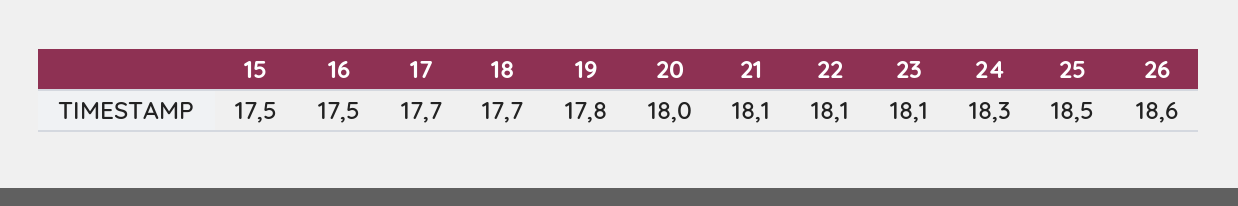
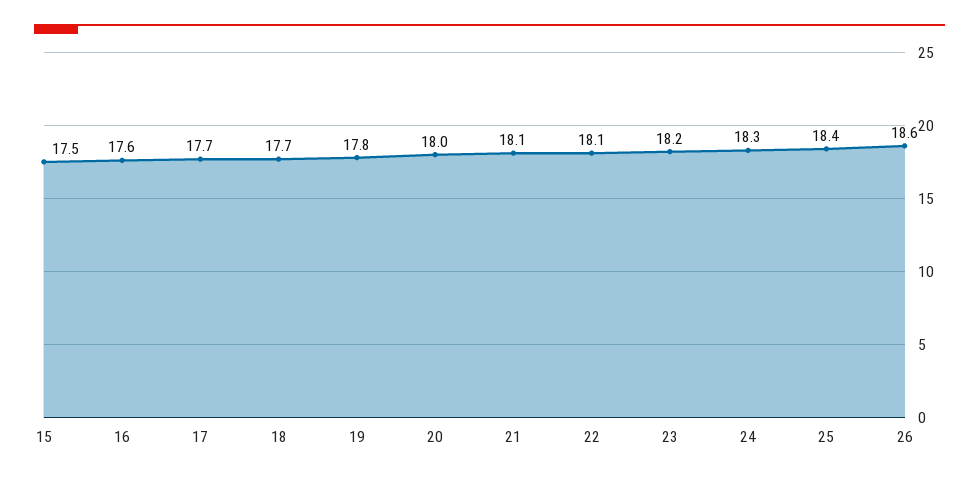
  {
    "15": 17.5,
-   "16": 17.5,
+   "16": 17.6,
    "17": 17.7,
    "18": 17.7,
    "19": 17.8,
    "20": 18,
    "21": 18.1,
    "22": 18.1,
-   "23": 18.1,
+   "23": 18.2,
    "24": 18.3,
-   "25": 18.5,
+   "25": 18.4,
    "26": 18.6
  }

